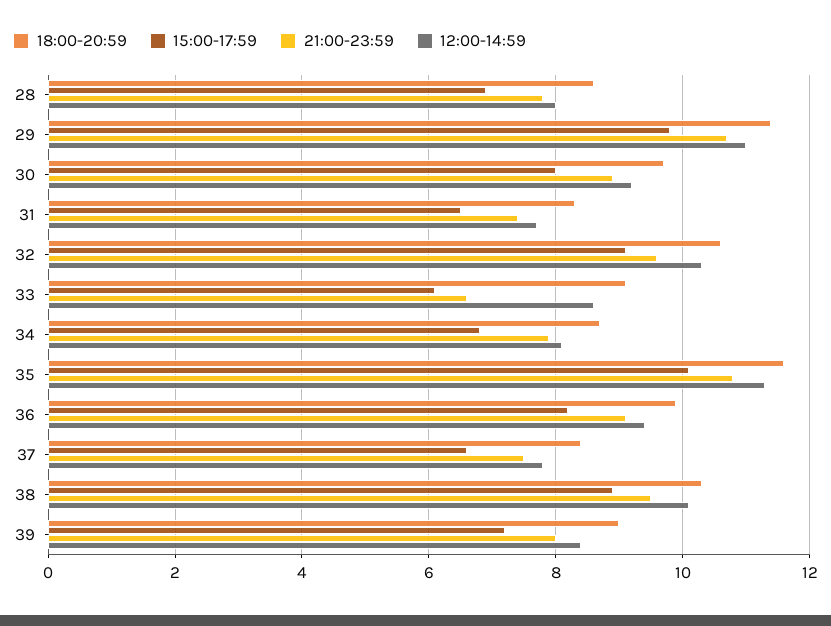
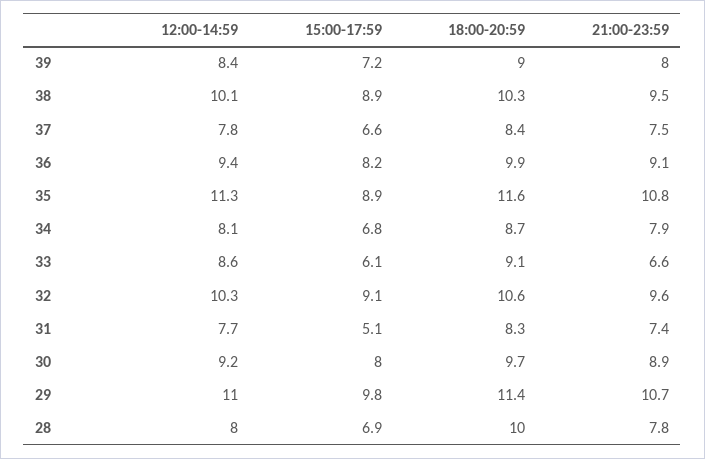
  {
    "18:00-20:59": {
-     "28": 8.5,
+     "28": 10,
      "29": 11.4,
      "30": 9.7,
      "31": 8.3,
      "32": 10.6,
      "33": 9.1,
      "34": 8.7,
      "35": 11.6,
      "36": 9.9,
      "37": 8.4,
      "38": 10.3,
      "39": 9
    },
    "15:00-17:59": {
      "28": 6.9,
      "29": 9.8,
      "30": 8,
-     "31": 6.5,
+     "31": 5.1,
      "32": 9.1,
      "33": 6.1,
      "34": 6.8,
-     "35": 10,
+     "35": 8.9,
      "36": 8.2,
      "37": 6.6,
      "38": 8.9,
      "39": 7.2
    },
    "21:00-23:59": {
      "28": 7.8,
      "29": 10.7,
      "30": 8.9,
      "31": 7.4,
      "32": 9.6,
      "33": 6.6,
      "34": 7.9,
      "35": 10.8,
      "36": 9.1,
      "37": 7.5,
      "38": 9.5,
      "39": 8
    },
    "12:00-14:59": {
      "28": 8,
      "29": 11,
      "30": 9.2,
      "31": 7.7,
      "32": 10.3,
      "33": 8.6,
      "34": 8.1,
      "35": 11.3,
      "36": 9.4,
      "37": 7.8,
      "38": 10.1,
      "39": 8.4
    }
  }

